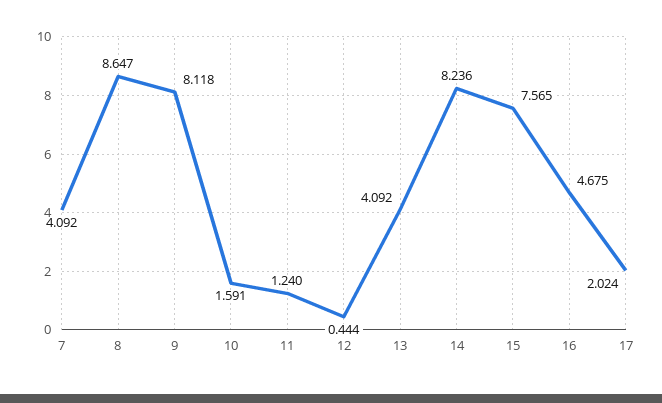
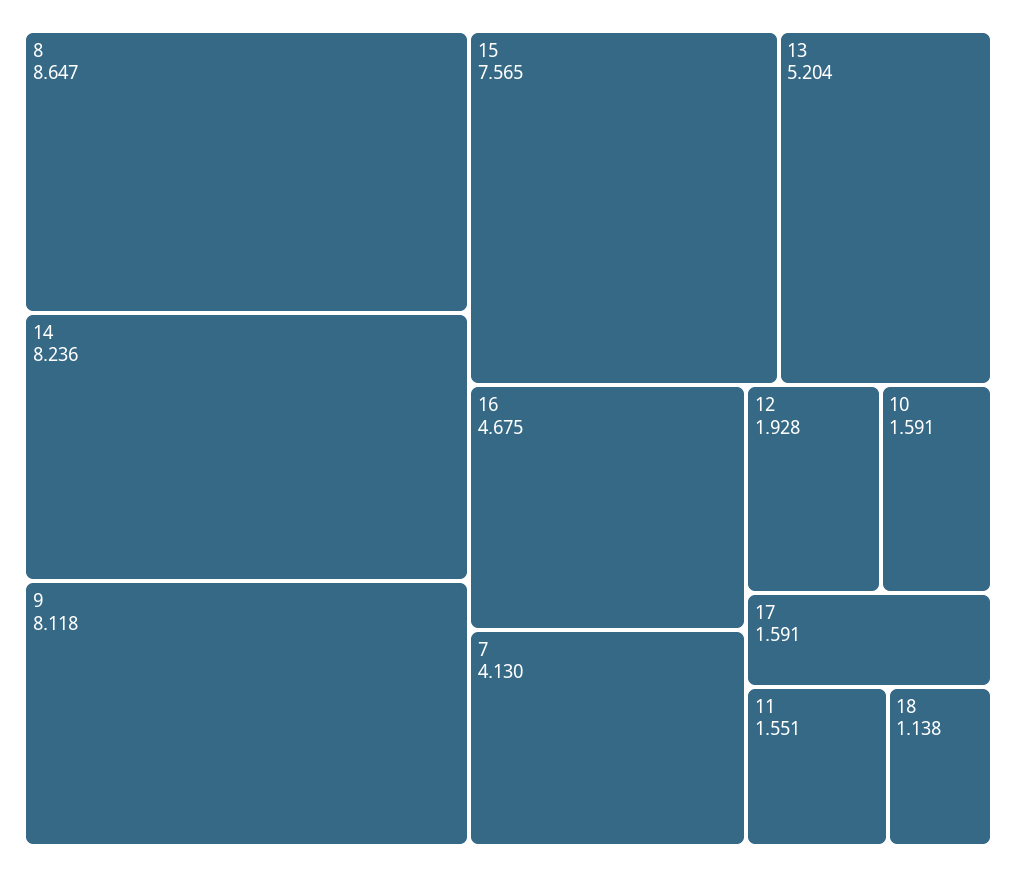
  {
-   "7": 4.092,
+   "7": 4.13,
    "8": 8.647,
    "9": 8.118,
    "10": 1.591,
-   "11": 1.24,
+   "11": 1.551,
-   "12": 0.444,
+   "12": 1.928,
-   "13": 4.092,
+   "13": 5.204,
    "14": 8.236,
    "15": 7.565,
    "16": 4.675,
-   "17": 2.024
+   "17": 1.591,
+   "18": 1.138
  }

